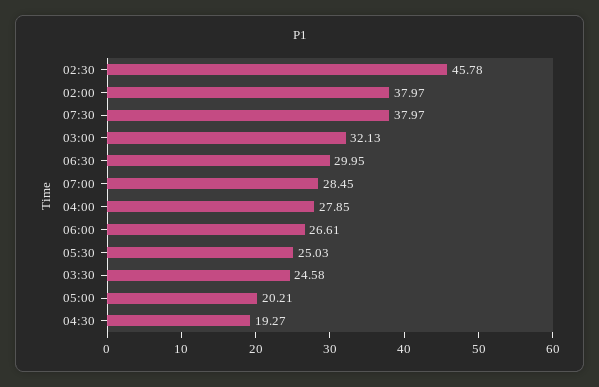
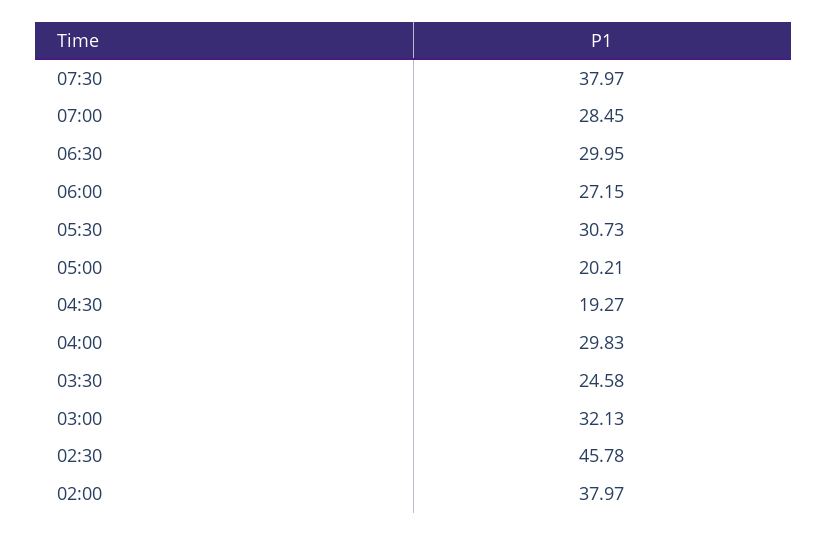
  {
    "02:30": 45.78,
    "02:00": 37.97,
    "07:30": 37.97,
    "03:00": 32.13,
    "06:30": 29.95,
    "07:00": 28.45,
-   "04:00": 27.85,
+   "04:00": 29.83,
-   "06:00": 26.61,
+   "06:00": 27.15,
-   "05:30": 25.03,
+   "05:30": 30.73,
    "03:30": 24.58,
    "05:00": 20.21,
    "04:30": 19.27
  }

